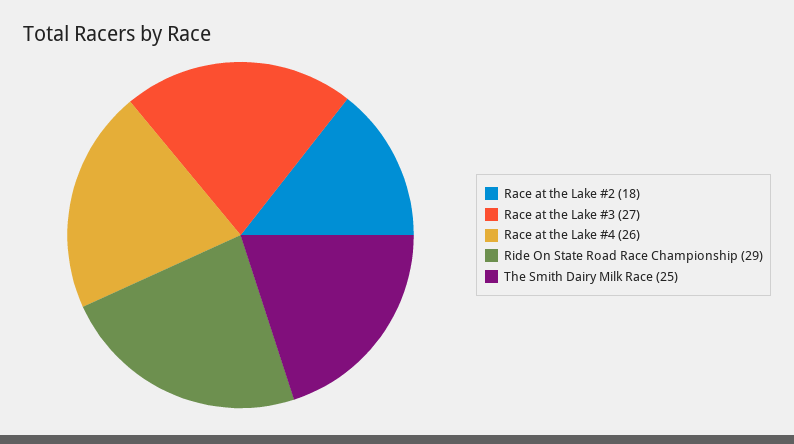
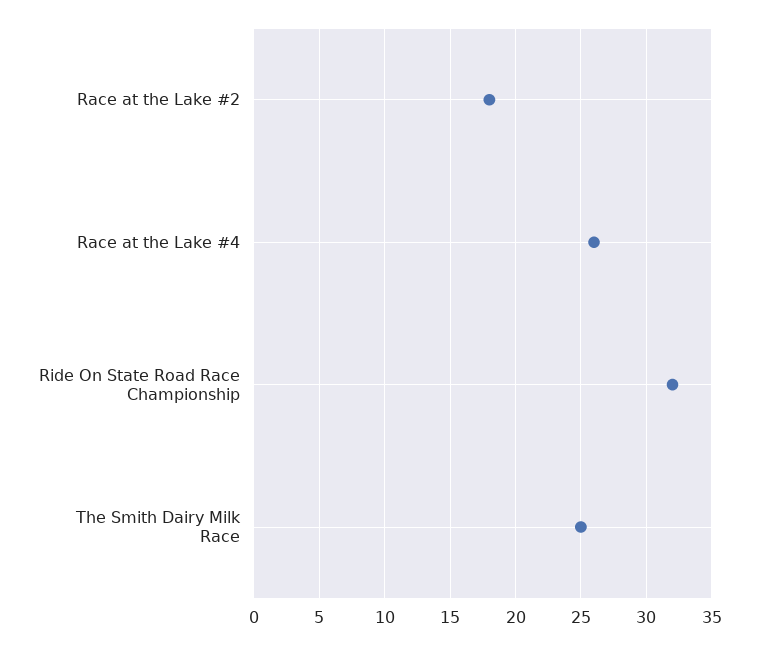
  {
    "Race at the Lake #2": 18,
-   "Race at the Lake #3": 27,
    "Race at the Lake #4": 26,
-   "Ride On State Road Race Championship": 29,
+   "Ride On State Road Race Championship": 32,
    "The Smith Dairy Milk Race": 25
  }

